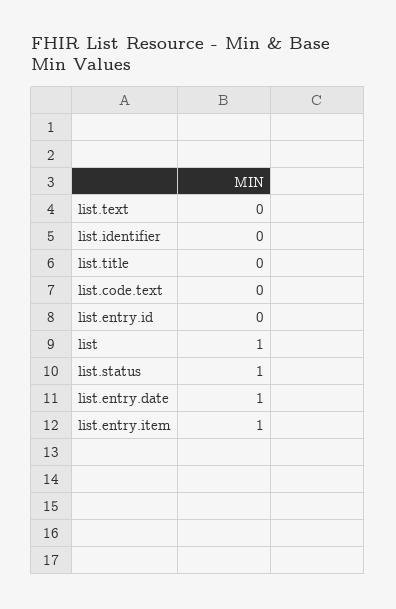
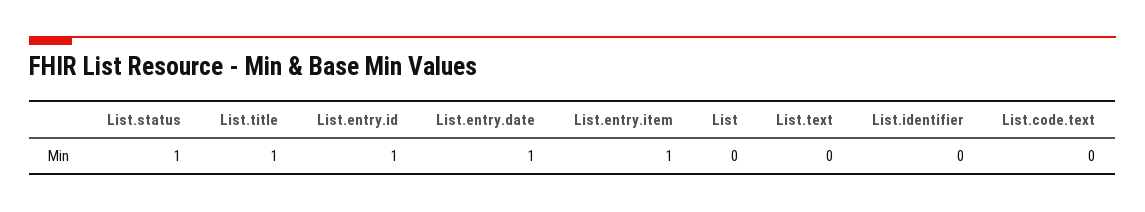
  {
    "list.text": 0,
    "list.identifier": 0,
-   "list.title": 0,
+   "list.title": 1,
    "list.code.text": 0,
-   "list.entry.id": 0,
+   "list.entry.id": 1,
-   "list": 1,
+   "list": 0,
    "list.status": 1,
    "list.entry.date": 1,
    "list.entry.item": 1
  }

